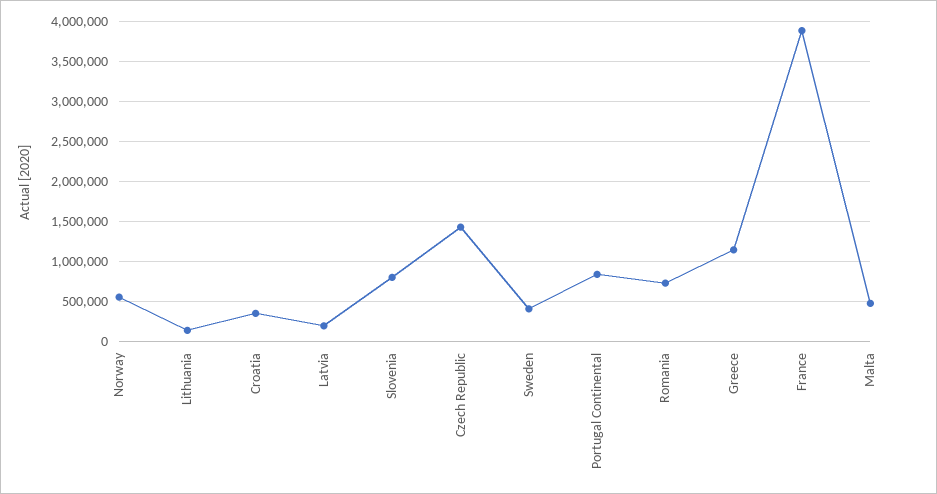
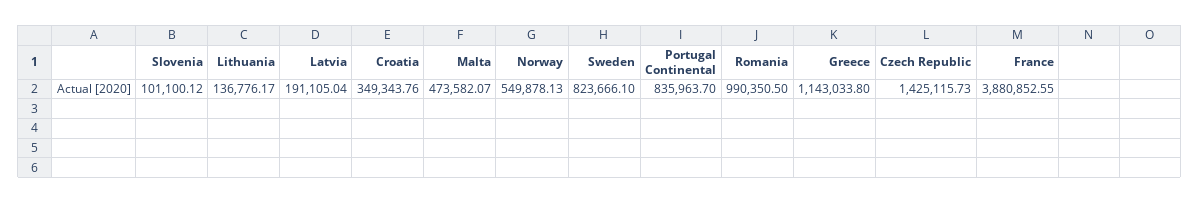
  {
    "Norway": 549878.13,
    "Lithuania": 136776.17,
    "Croatia": 349343.76,
    "Latvia": 191105.04,
-   "Slovenia": 800000,
+   "Slovenia": 101100.12,
    "Czech Republic": 1425115.73,
-   "Sweden": 400000,
+   "Sweden": 823666.1,
    "Portugal Continental": 835963.7,
-   "Romania": 700000,
+   "Romania": 990350.5,
    "Greece": 1143033.8,
    "France": 3880852.55,
    "Malta": 473582.07
  }

